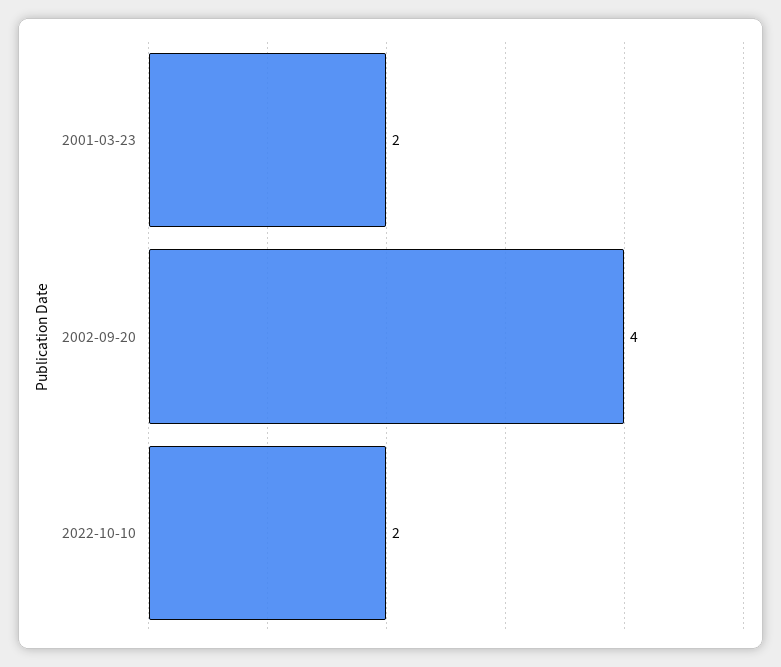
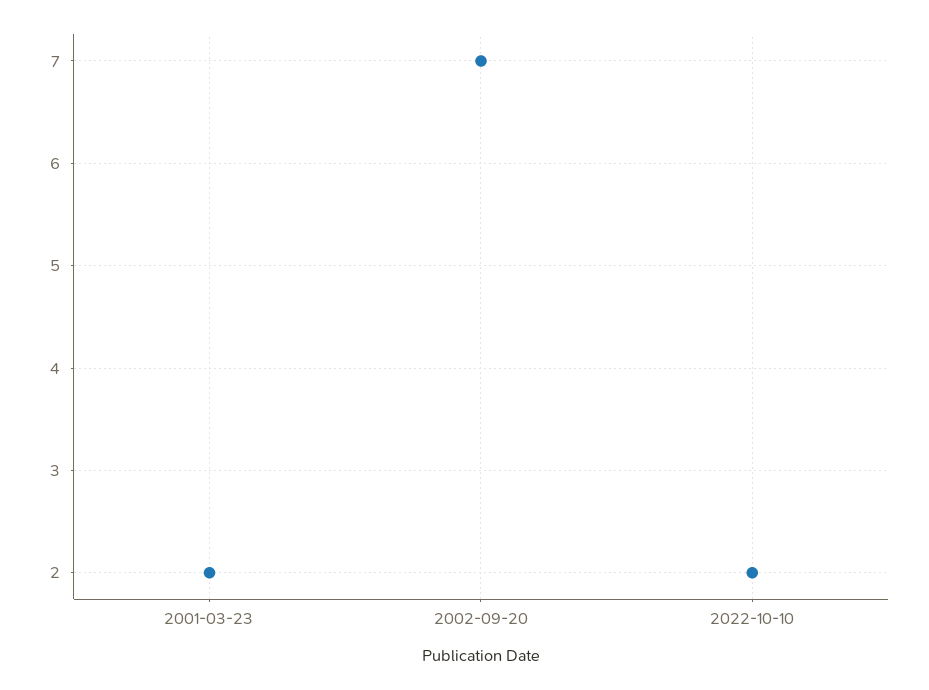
  {
    "2001-03-23": 2,
-   "2002-09-20": 4,
+   "2002-09-20": 7,
    "2022-10-10": 2
  }

